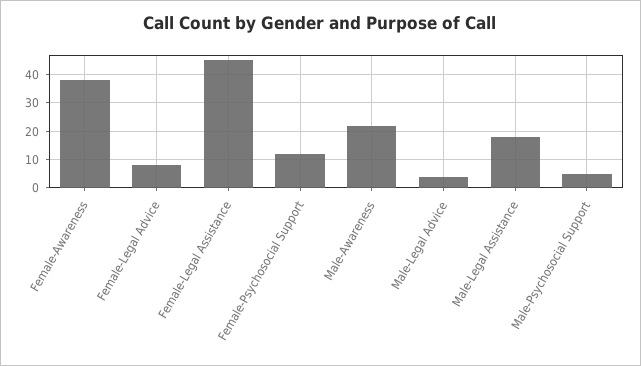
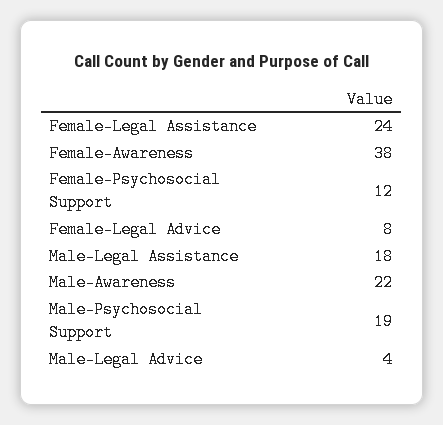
  {
    "Female-Awareness": 38,
    "Female-Legal Advice": 8,
-   "Female-Legal Assistance": 45,
+   "Female-Legal Assistance": 24,
    "Female-Psychosocial Support": 12,
    "Male-Awareness": 22,
    "Male-Legal Advice": 4,
    "Male-Legal Assistance": 18,
-   "Male-Psychosocial Support": 5
+   "Male-Psychosocial Support": 19
  }

